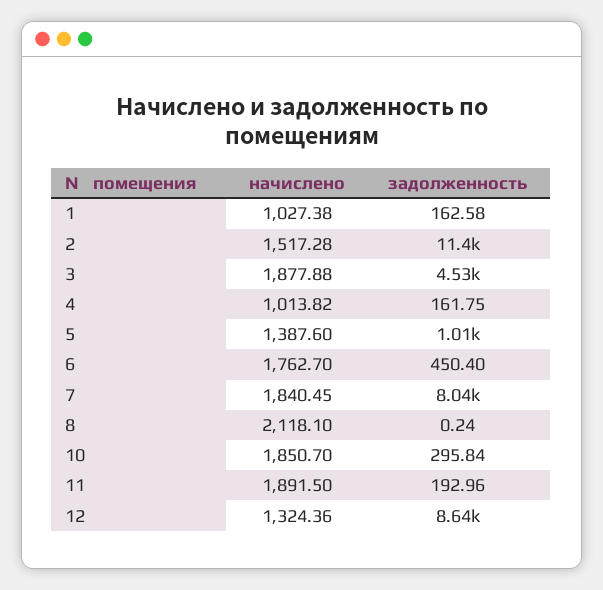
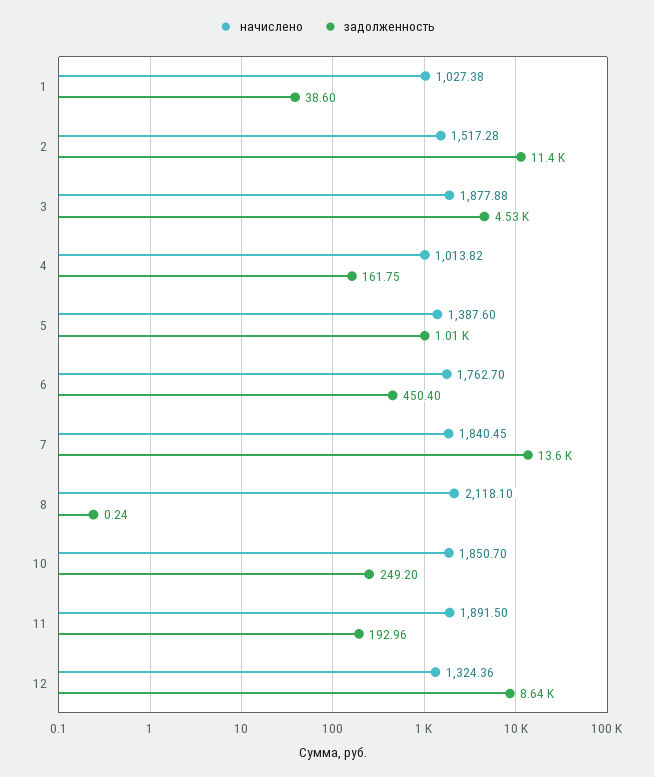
  {
    "начислено": {
      "1": 1027.38,
      "2": 1517.28,
      "3": 1877.88,
      "4": 1013.82,
      "5": 1387.6,
      "6": 1762.7,
      "7": 1840.45,
      "8": 2118.1,
      "10": 1850.7,
      "11": 1891.5,
      "12": 1324.36
    },
    "задолженность": {
-     "1": 162.58,
+     "1": 38.6,
      "2": 11400,
      "3": 4530,
      "4": 161.75,
      "5": 1010,
      "6": 450.4,
-     "7": 8040,
+     "7": 13600,
      "8": 0.24,
-     "10": 295.84,
+     "10": 249.2,
      "11": 192.96,
      "12": 8640
    }
  }

